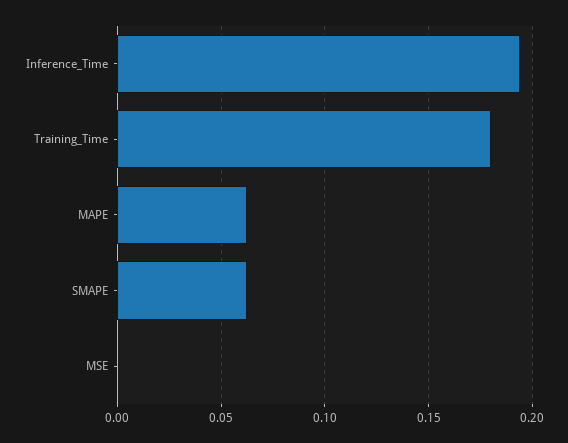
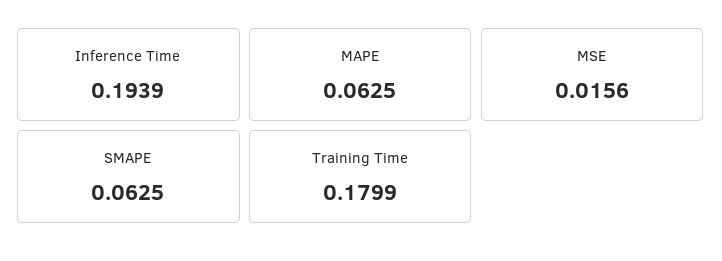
  {
    "Inference_Time": 0.1939,
    "Training_Time": 0.1799,
    "MAPE": 0.0625,
    "SMAPE": 0.0625,
-   "MSE": 0
+   "MSE": 0.0156
  }

